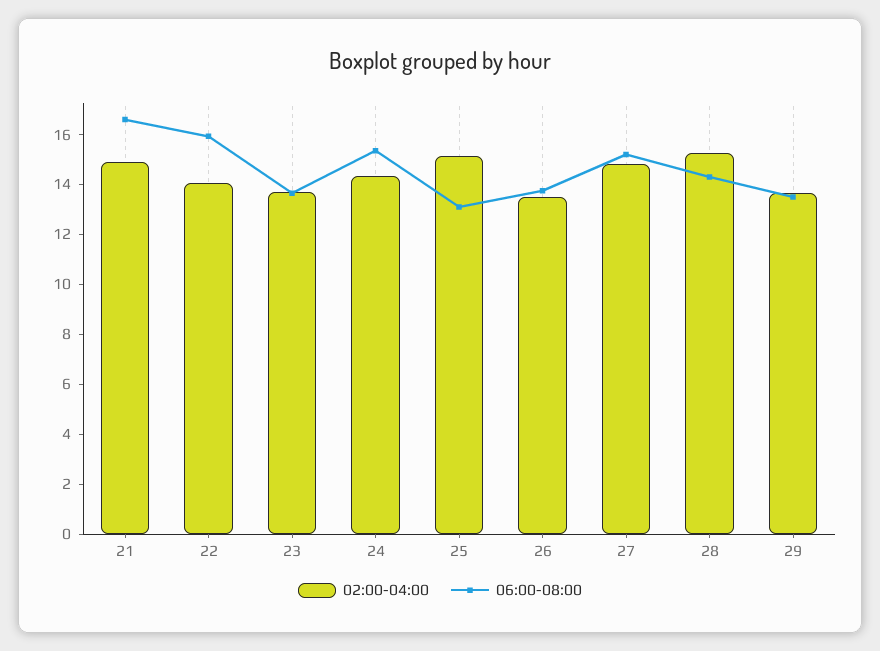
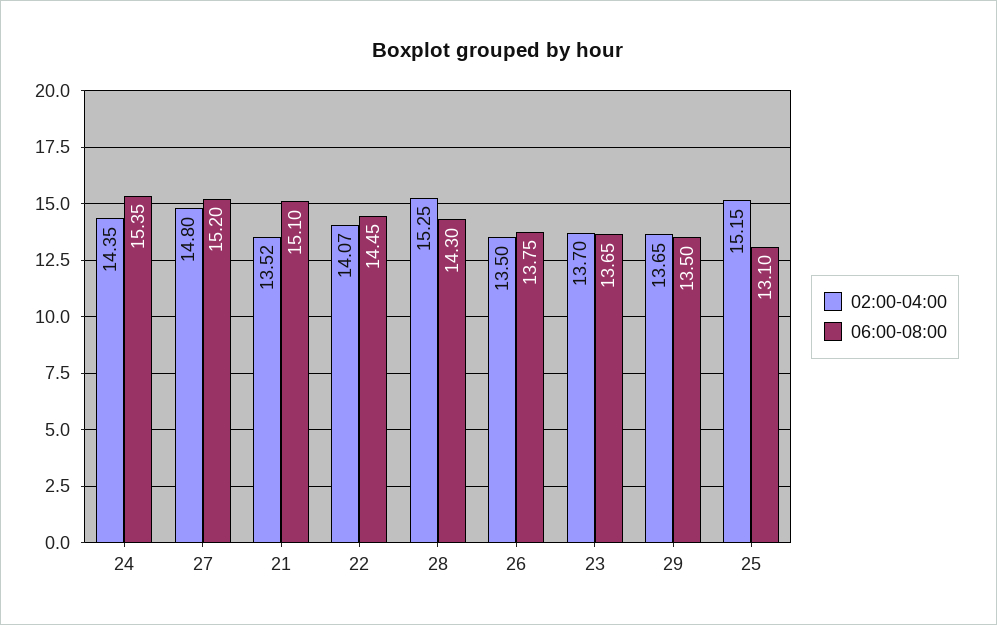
  {
    "02:00-04:00": {
-     "21": 15,
+     "21": 13.52,
      "22": 14.07,
      "23": 13.7,
      "24": 14.35,
      "25": 15.15,
      "26": 13.5,
      "27": 14.8,
      "28": 15.25,
      "29": 13.65
    },
    "06:00-08:00": {
-     "21": 16.5,
+     "21": 15.1,
-     "22": 16,
+     "22": 14.45,
      "23": 13.65,
      "24": 15.35,
      "25": 13.1,
      "26": 13.75,
      "27": 15.2,
      "28": 14.3,
      "29": 13.5
    }
  }

